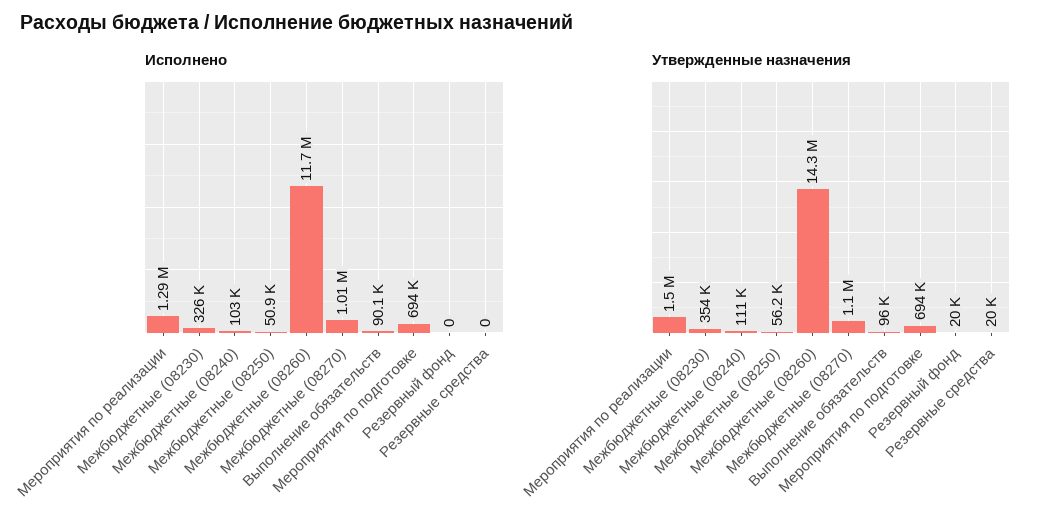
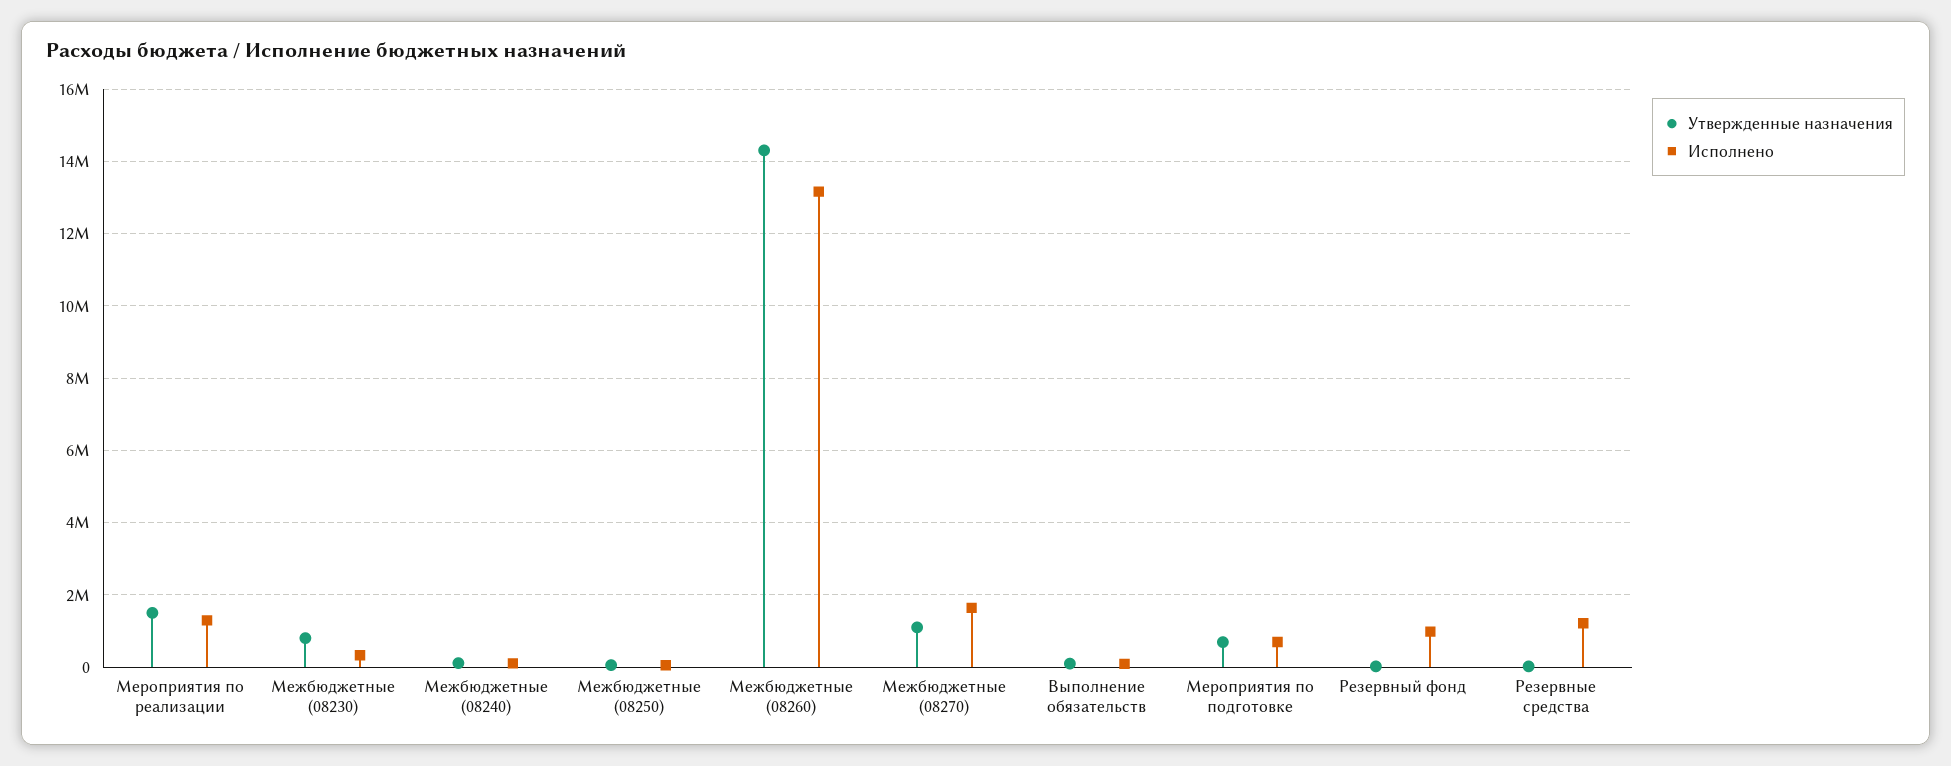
  {
    "Исполнено": {
      "Мероприятия по реализации": 1290000,
      "Межбюджетные (08230)": 326000,
      "Межбюджетные (08240)": 103000,
      "Межбюджетные (08250)": 50900,
-     "Межбюджетные (08260)": 11700000,
+     "Межбюджетные (08260)": 13200000,
-     "Межбюджетные (08270)": 1010000,
+     "Межбюджетные (08270)": 1600000,
      "Выполнение обязательств": 90100,
      "Мероприятия по подготовке": 694000,
-     "Резервный фонд": 0,
+     "Резервный фонд": 1000000,
-     "Резервные средства": 0
+     "Резервные средства": 1200000
    },
    "Утвержденные назначения": {
      "Мероприятия по реализации": 1500000,
-     "Межбюджетные (08230)": 354000,
+     "Межбюджетные (08230)": 800000,
      "Межбюджетные (08240)": 111000,
      "Межбюджетные (08250)": 56200,
      "Межбюджетные (08260)": 14300000,
      "Межбюджетные (08270)": 1100000,
      "Выполнение обязательств": 96000,
      "Мероприятия по подготовке": 694000,
      "Резервный фонд": 20000,
      "Резервные средства": 20000
    }
  }

